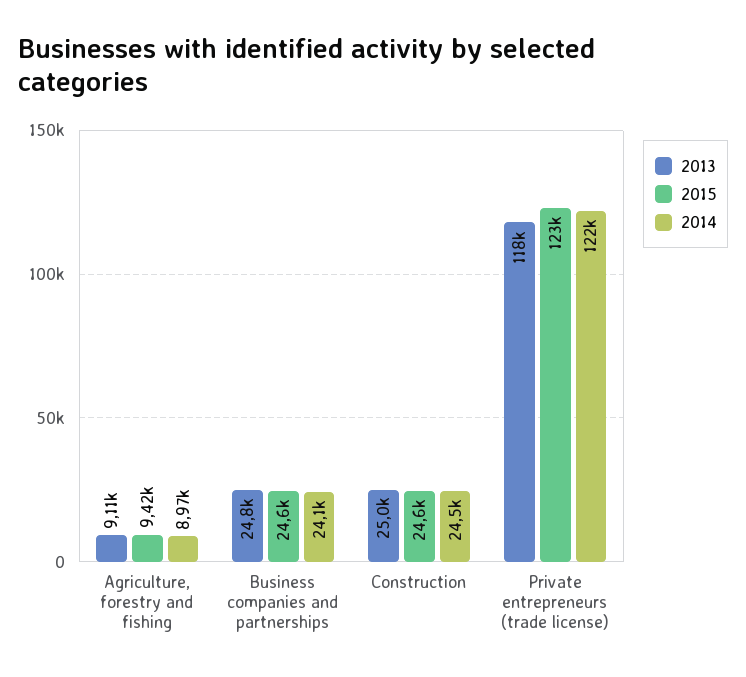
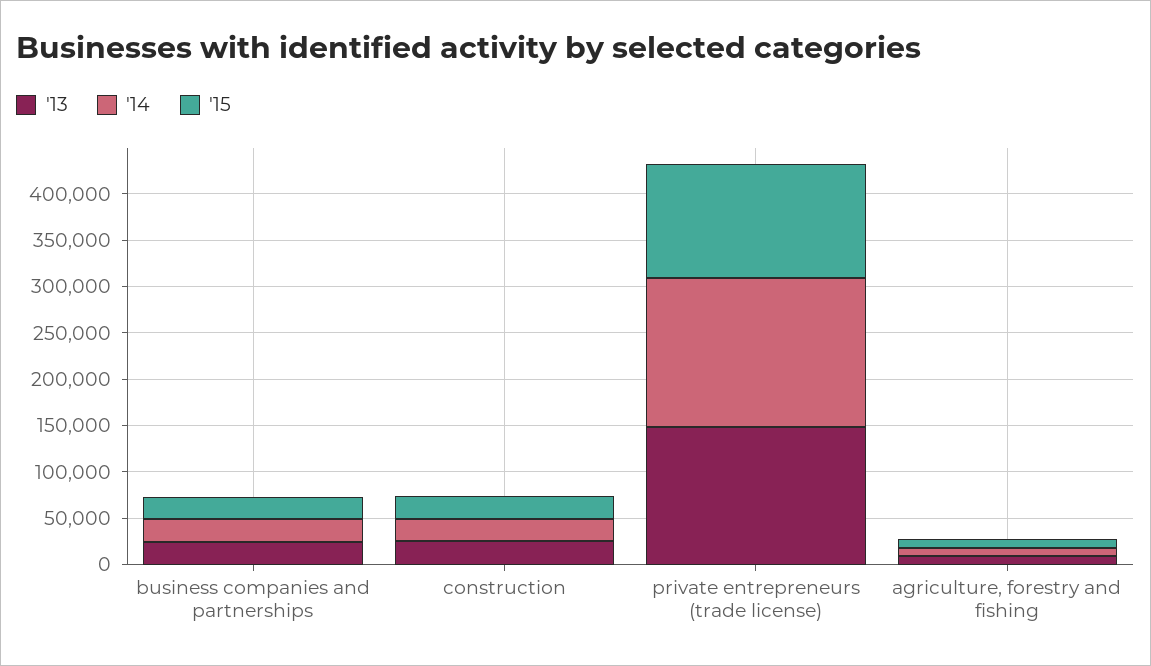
  {
    "2013": {
      "Agriculture, forestry and fishing": 9110,
      "Business companies and partnerships": 24800,
      "Construction": 25000,
-     "Private entrepreneurs (trade license)": 118000
+     "Private entrepreneurs (trade license)": 150000
    },
    "2015": {
      "Agriculture, forestry and fishing": 9420,
      "Business companies and partnerships": 24600,
      "Construction": 24600,
      "Private entrepreneurs (trade license)": 123000
    },
    "2014": {
      "Agriculture, forestry and fishing": 8970,
      "Business companies and partnerships": 24100,
      "Construction": 24500,
-     "Private entrepreneurs (trade license)": 122000
+     "Private entrepreneurs (trade license)": 160000
    }
  }

